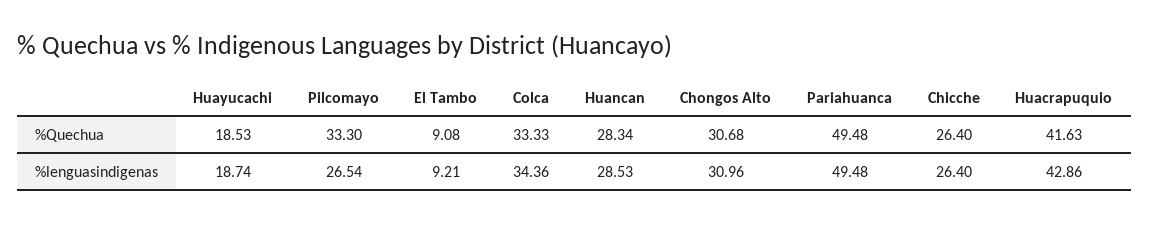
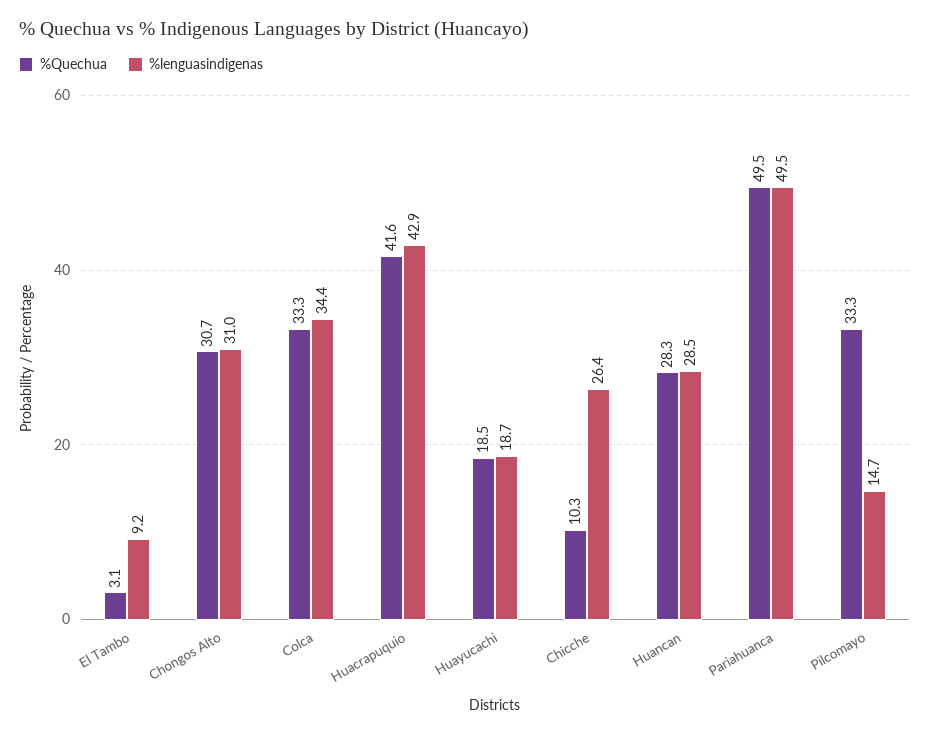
  {
    "%Quechua": {
      "Huayucachi": 18.53,
      "Pilcomayo": 33.3,
-     "El Tambo": 9.08,
+     "El Tambo": 3.1,
      "Colca": 33.33,
      "Huancan": 28.34,
      "Chongos Alto": 30.68,
      "Pariahuanca": 49.48,
-     "Chicche": 26.4,
+     "Chicche": 10.3,
      "Huacrapuquio": 41.63
    },
    "%lenguasindigenas": {
      "Huayucachi": 18.74,
-     "Pilcomayo": 26.54,
+     "Pilcomayo": 14.7,
      "El Tambo": 9.21,
      "Colca": 34.36,
      "Huancan": 28.53,
      "Chongos Alto": 30.96,
      "Pariahuanca": 49.48,
      "Chicche": 26.4,
      "Huacrapuquio": 42.86
    }
  }

